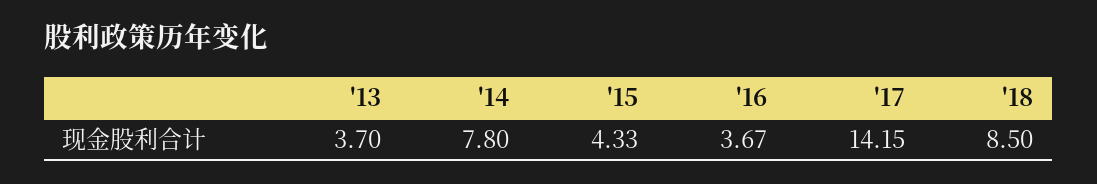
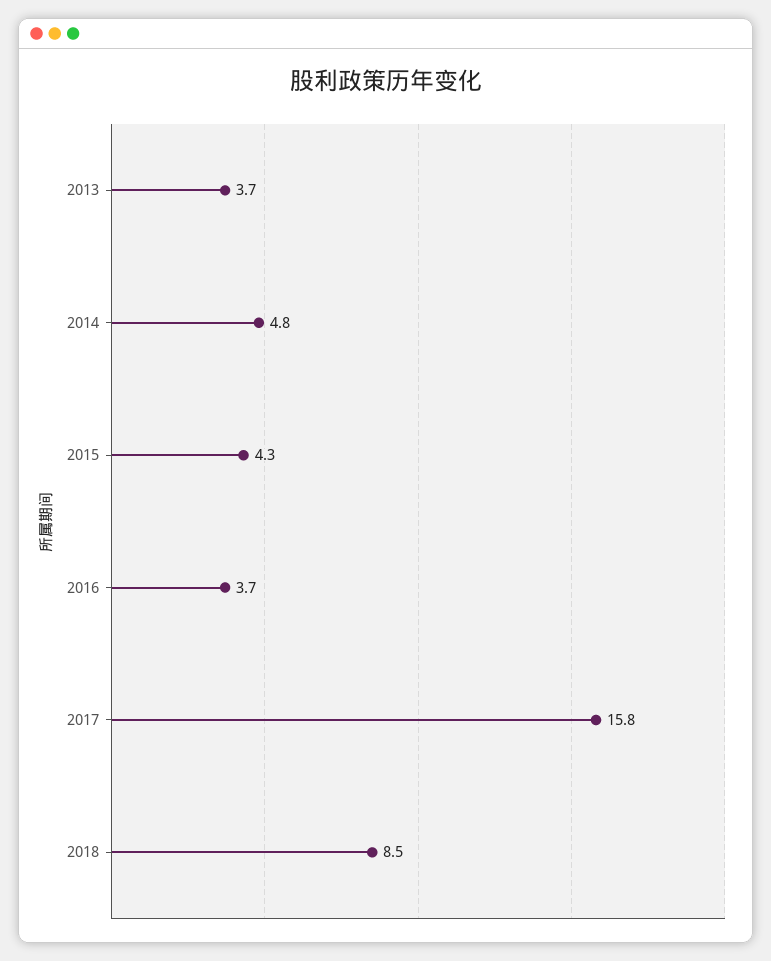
  {
    "'13": 3.7,
-   "'14": 7.8,
+   "'14": 4.8,
    "'15": 4.33,
    "'16": 3.67,
-   "'17": 14.15,
+   "'17": 15.8,
    "'18": 8.5
  }

